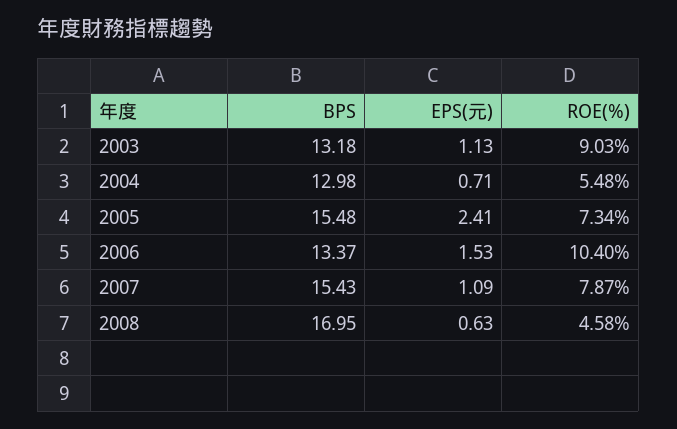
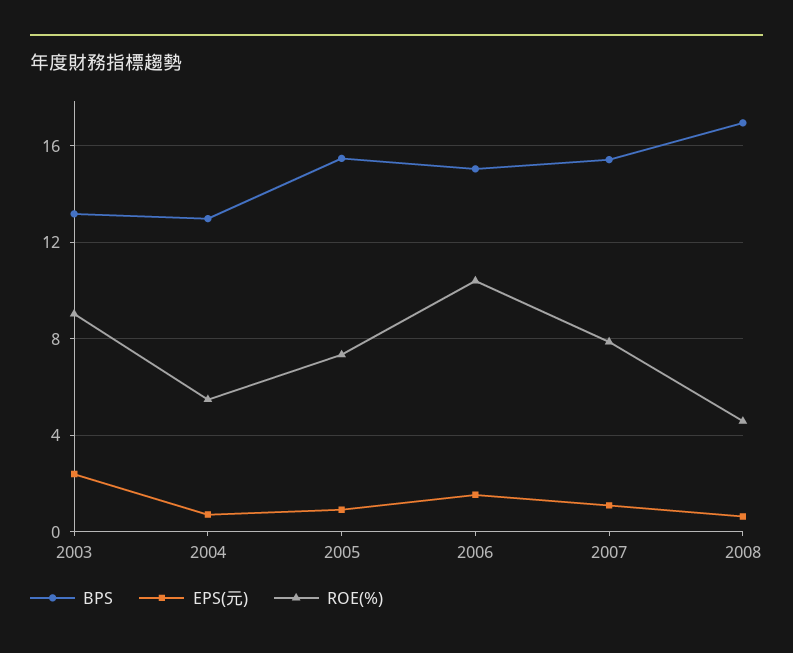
  {
    "BPS": {
      "2003": 13.18,
      "2004": 12.98,
      "2005": 15.48,
-     "2006": 13.37,
+     "2006": 15,
      "2007": 15.43,
      "2008": 16.95
    },
    "EPS(元)": {
-     "2003": 1.13,
+     "2003": 2.5,
      "2004": 0.71,
-     "2005": 2.41,
+     "2005": 1,
      "2006": 1.53,
      "2007": 1.09,
      "2008": 0.63
    },
    "ROE(%)": {
      "2003": 9.03,
      "2004": 5.48,
      "2005": 7.34,
      "2006": 10.4,
      "2007": 7.87,
      "2008": 4.58
    }
  }

